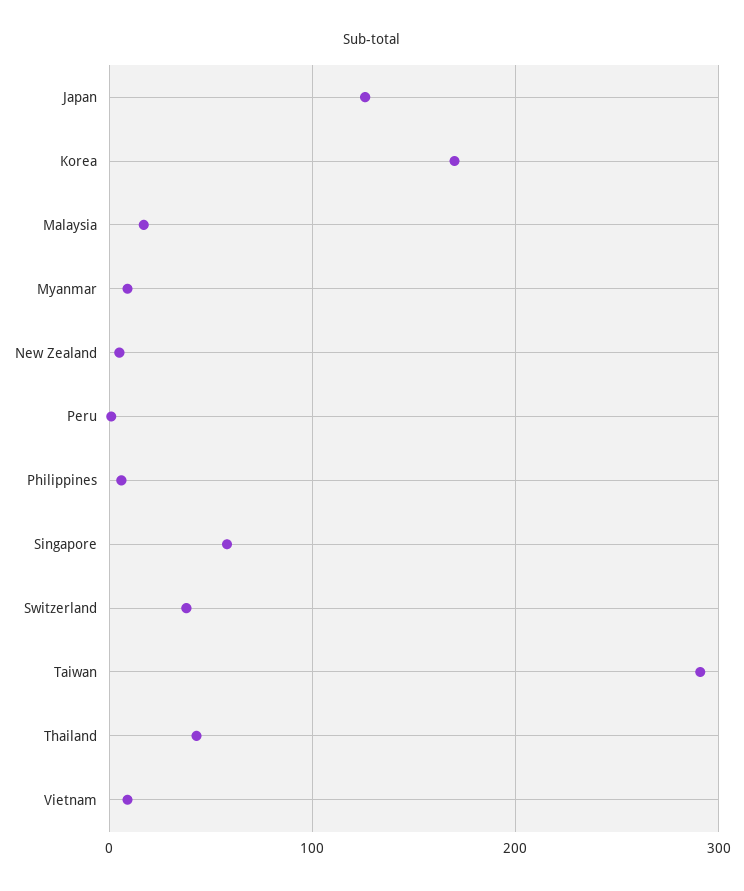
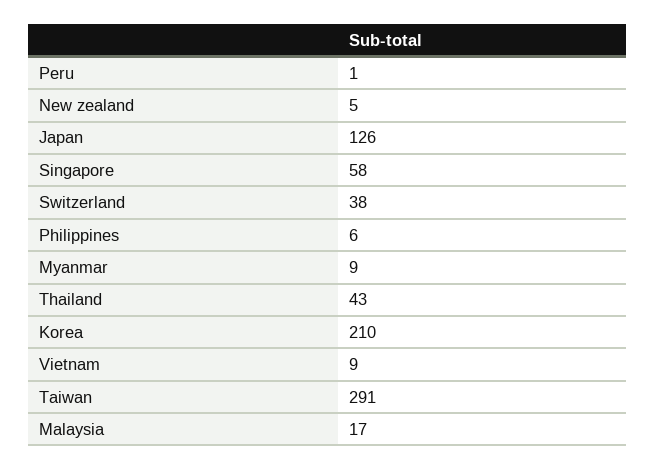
  {
    "Japan": 126,
-   "Korea": 170,
+   "Korea": 210,
    "Malaysia": 17,
    "Myanmar": 9,
    "New Zealand": 5,
    "Peru": 1,
    "Philippines": 6,
    "Singapore": 58,
    "Switzerland": 38,
    "Taiwan": 291,
    "Thailand": 43,
    "Vietnam": 9
  }

